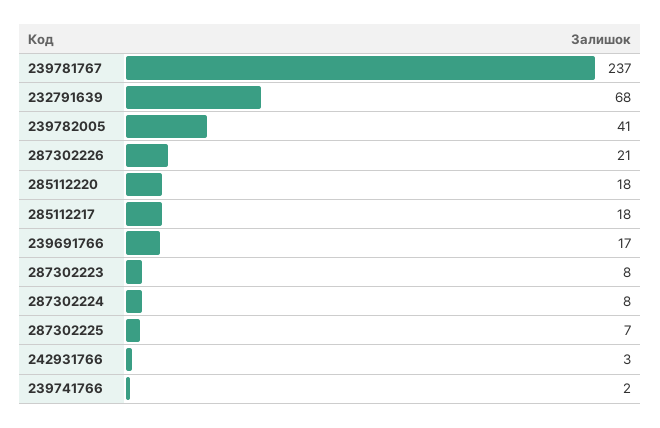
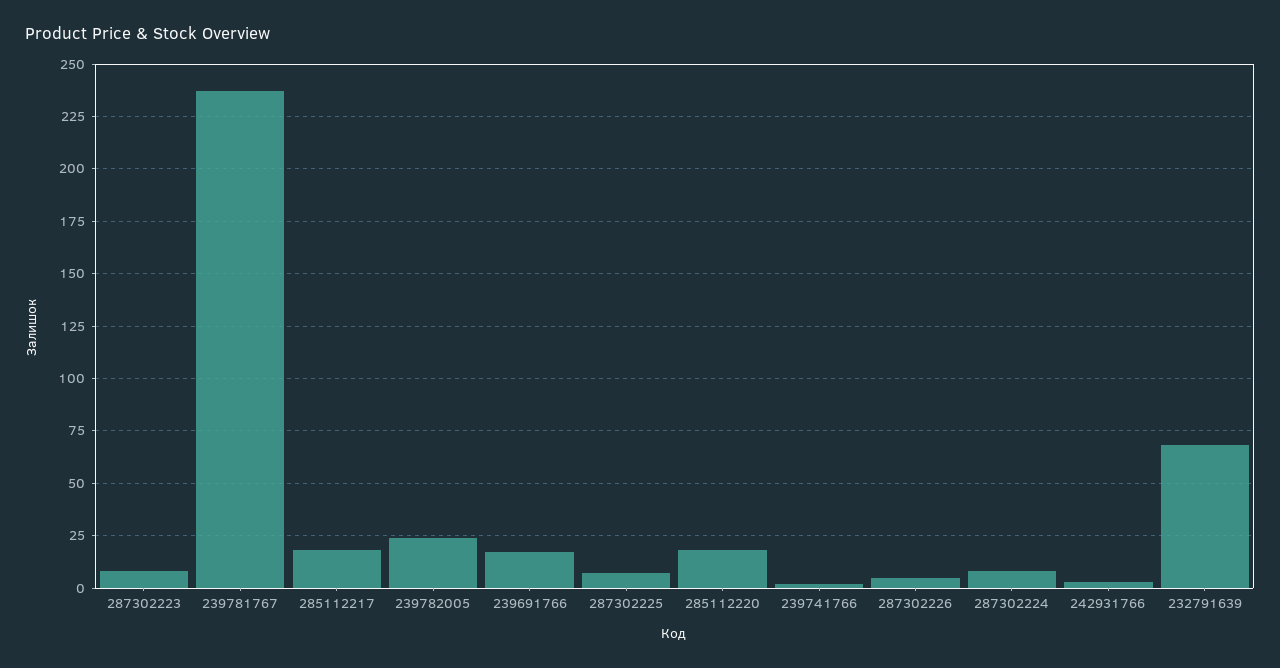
  {
    "239781767": 237,
    "232791639": 68,
-   "239782005": 41,
+   "239782005": 25,
-   "287302226": 21,
+   "287302226": 5,
    "285112220": 18,
    "285112217": 18,
    "239691766": 17,
    "287302223": 8,
    "287302224": 8,
    "287302225": 7,
    "242931766": 3,
    "239741766": 2
  }

